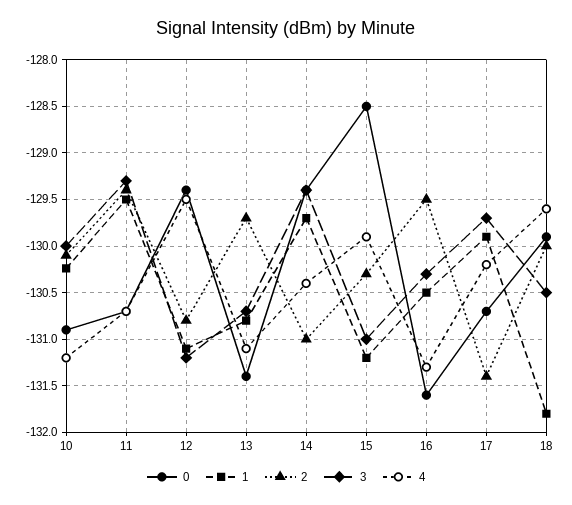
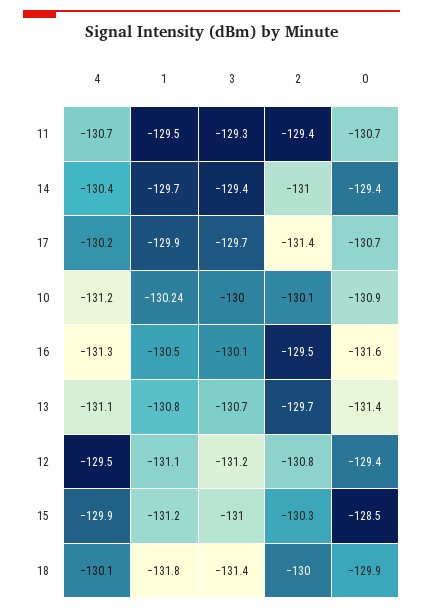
  {
    "0": {
      "10": -130.9,
      "11": -130.7,
      "12": -129.4,
      "13": -131.4,
      "14": -129.4,
      "15": -128.5,
      "16": -131.6,
      "17": -130.7,
      "18": -129.9
    },
    "1": {
      "10": -130.24,
      "11": -129.5,
      "12": -131.1,
      "13": -130.8,
      "14": -129.7,
      "15": -131.2,
      "16": -130.5,
      "17": -129.9,
      "18": -131.8
    },
    "2": {
      "10": -130.1,
      "11": -129.4,
      "12": -130.8,
      "13": -129.7,
      "14": -131,
      "15": -130.3,
      "16": -129.5,
      "17": -131.4,
      "18": -130
    },
    "3": {
      "10": -130,
      "11": -129.3,
      "12": -131.2,
      "13": -130.7,
      "14": -129.4,
      "15": -131,
-     "16": -130.3,
+     "16": -130.1,
      "17": -129.7,
-     "18": -130.5
+     "18": -131.4
    },
    "4": {
      "10": -131.2,
      "11": -130.7,
      "12": -129.5,
      "13": -131.1,
      "14": -130.4,
      "15": -129.9,
      "16": -131.3,
      "17": -130.2,
-     "18": -129.6
+     "18": -130.1
    }
  }

